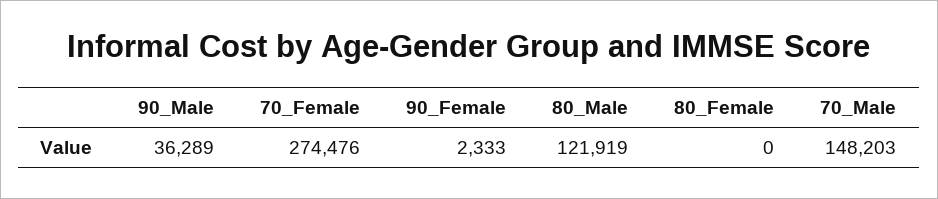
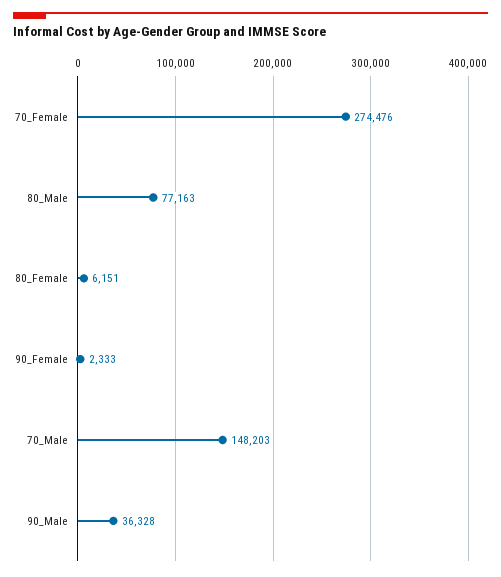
  {
-   "90_Male": 36289,
+   "90_Male": 36328,
    "70_Female": 274476,
    "90_Female": 2333,
-   "80_Male": 121919,
+   "80_Male": 77163,
-   "80_Female": 0,
+   "80_Female": 6151,
    "70_Male": 148203
  }

